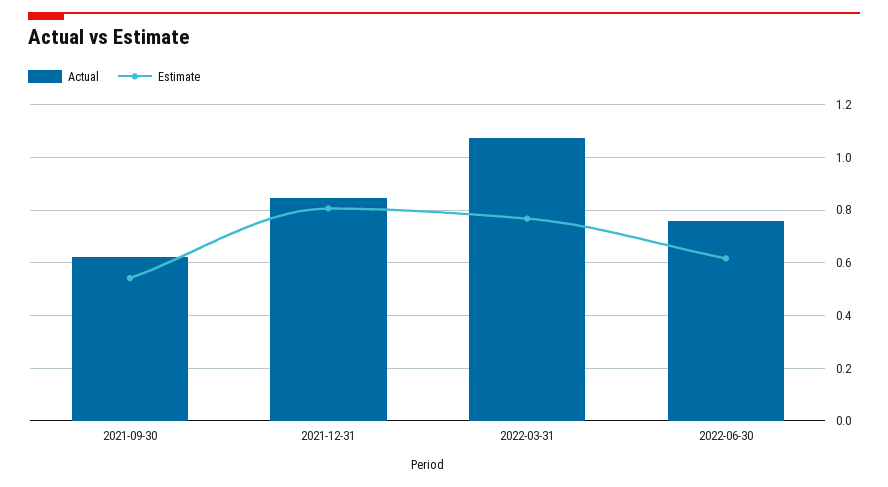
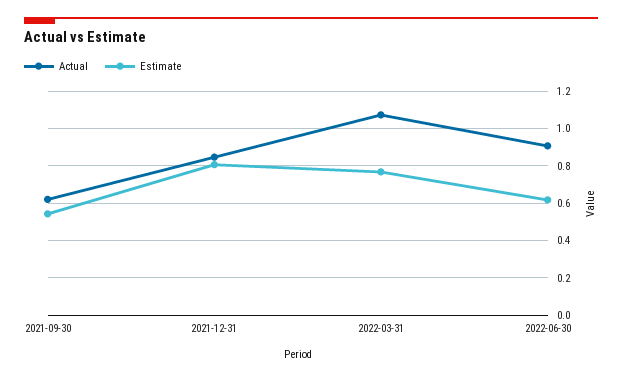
  {
    "Actual": {
      "2021-09-30": 0.625,
      "2021-12-31": 0.85,
      "2022-03-31": 1.075,
-     "2022-06-30": 0.75
+     "2022-06-30": 0.9
    },
    "Estimate": {
      "2021-09-30": 0.55,
      "2021-12-31": 0.8,
      "2022-03-31": 0.775,
      "2022-06-30": 0.625
    }
  }

